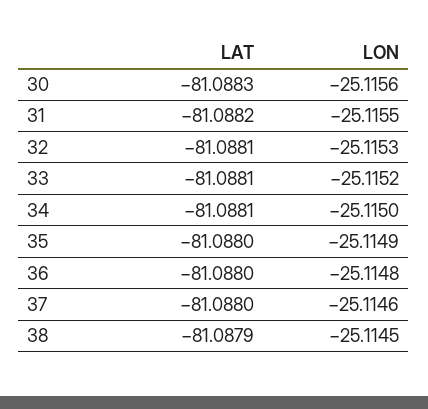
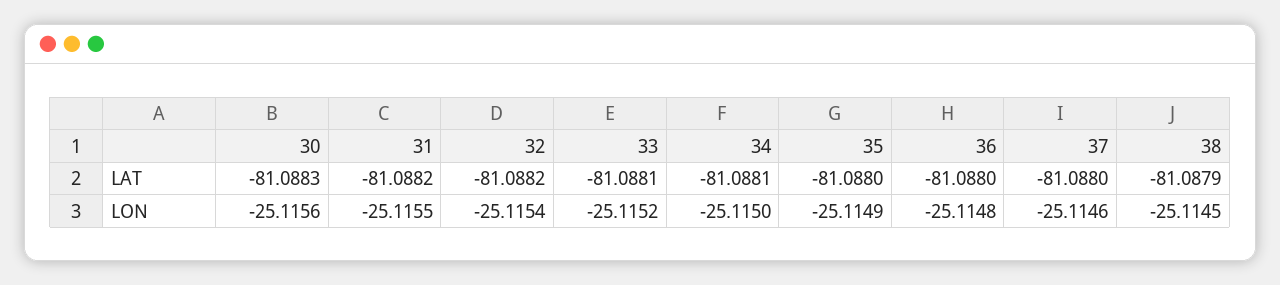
  {
    "LAT": {
      "30": -81.0883,
      "31": -81.0882,
-     "32": -81.0881,
+     "32": -81.0882,
      "33": -81.0881,
      "34": -81.0881,
      "35": -81.088,
      "36": -81.088,
      "37": -81.088,
      "38": -81.0879
    },
    "LON": {
      "30": -25.1156,
      "31": -25.1155,
-     "32": -25.1153,
+     "32": -25.1154,
      "33": -25.1152,
      "34": -25.115,
      "35": -25.1149,
      "36": -25.1148,
      "37": -25.1146,
      "38": -25.1145
    }
  }

